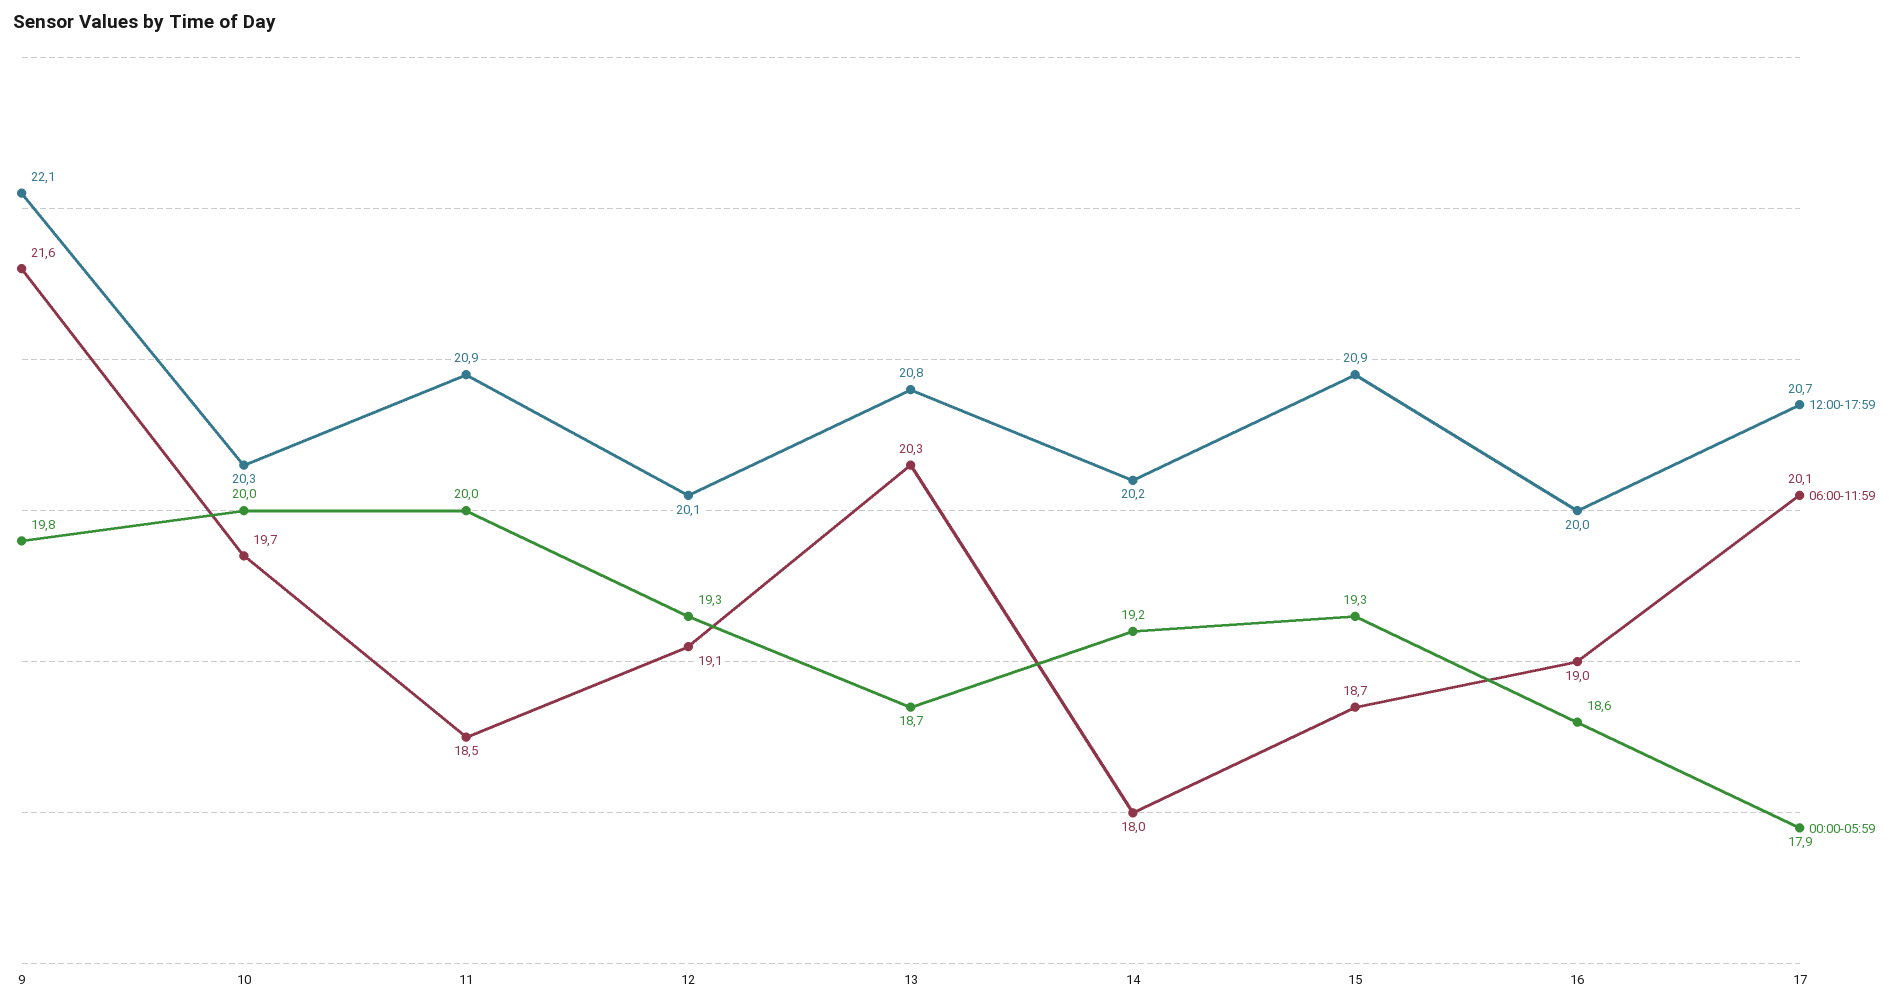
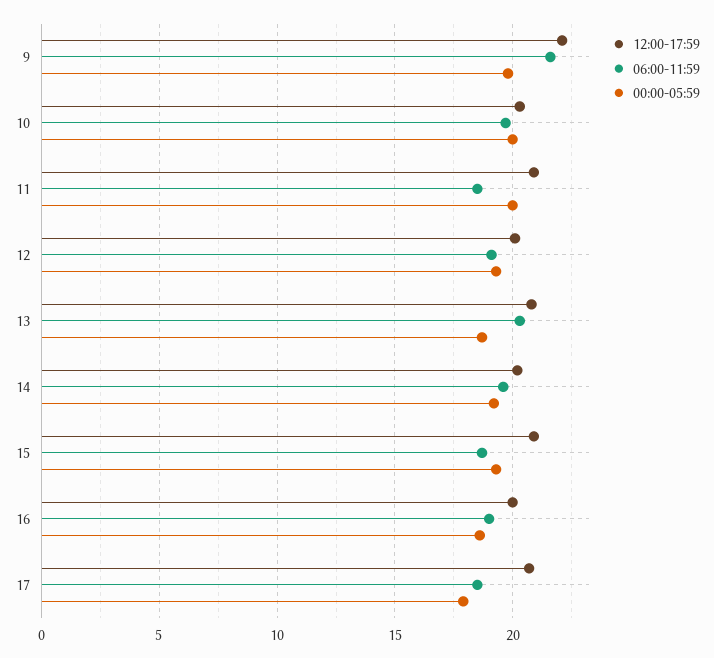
  {
    "12:00-17:59": {
      "9": 22.1,
      "10": 20.3,
      "11": 20.9,
      "12": 20.1,
      "13": 20.8,
      "14": 20.2,
      "15": 20.9,
      "16": 20,
      "17": 20.7
    },
    "06:00-11:59": {
      "9": 21.6,
      "10": 19.7,
      "11": 18.5,
      "12": 19.1,
      "13": 20.3,
-     "14": 18,
+     "14": 19.5,
      "15": 18.7,
      "16": 19,
-     "17": 20.1
+     "17": 18.5
    },
    "00:00-05:59": {
      "9": 19.8,
      "10": 20,
      "11": 20,
      "12": 19.3,
      "13": 18.7,
      "14": 19.2,
      "15": 19.3,
      "16": 18.6,
      "17": 17.9
    }
  }

